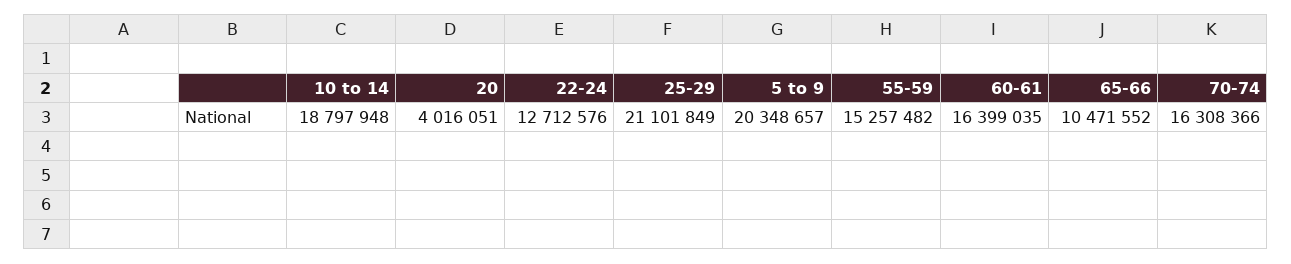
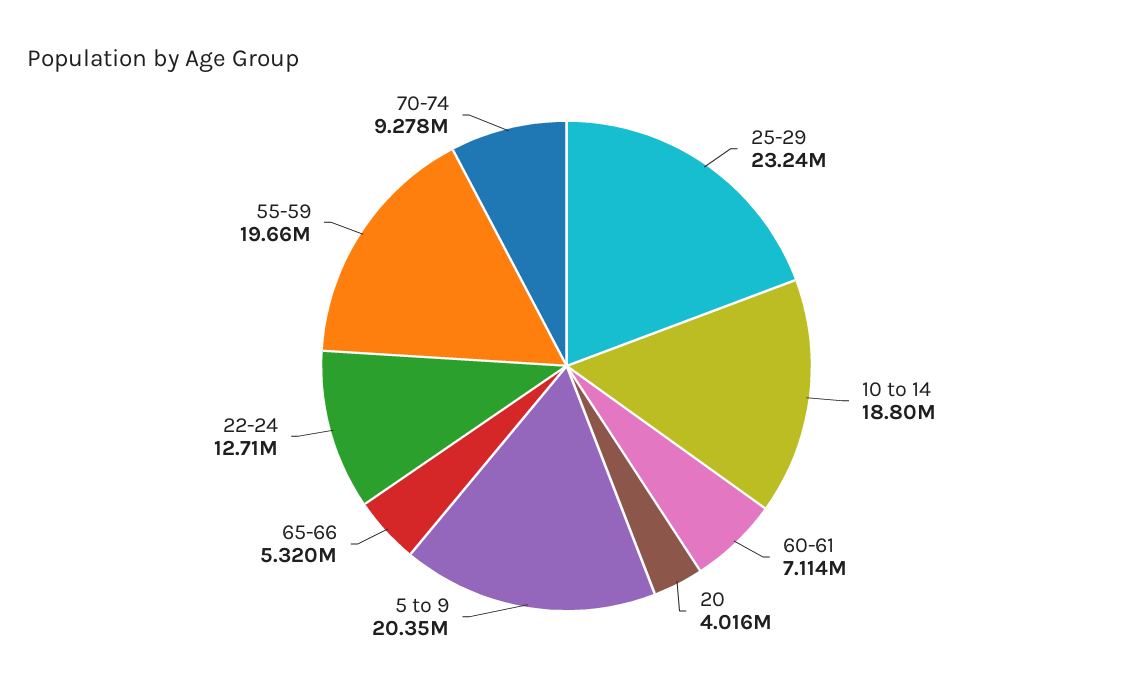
  {
    "10 to 14": 18797948,
    "20": 4016051,
    "22-24": 12712576,
-   "25-29": 21101849,
+   "25-29": 23240000,
    "5 to 9": 20348657,
-   "55-59": 15257482,
+   "55-59": 19660000,
-   "60-61": 16399035,
+   "60-61": 7114000,
-   "65-66": 10471552,
+   "65-66": 5320000,
-   "70-74": 16308366
+   "70-74": 9278000
  }

